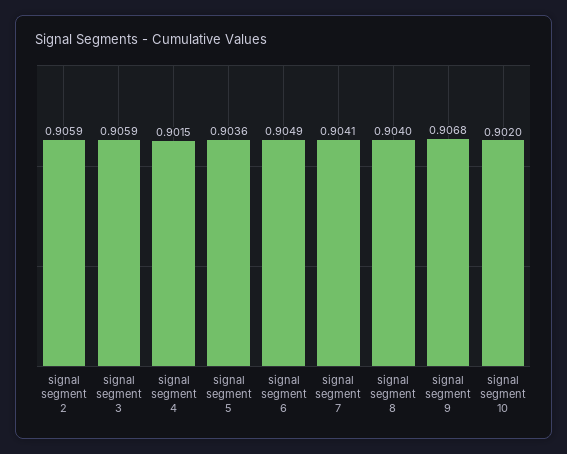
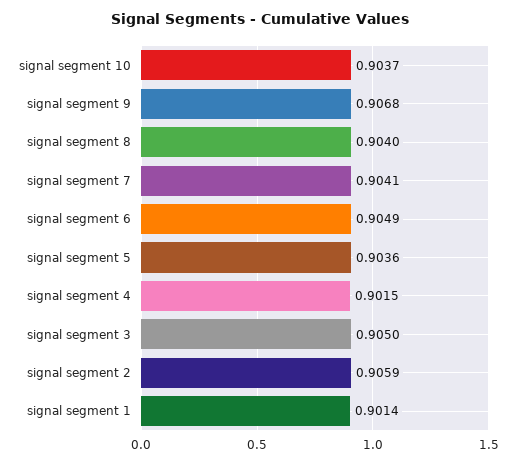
  {
    "signal segment 2": 0.9059,
-   "signal segment 3": 0.9059,
+   "signal segment 3": 0.905,
    "signal segment 4": 0.9015,
    "signal segment 5": 0.9036,
    "signal segment 6": 0.9049,
    "signal segment 7": 0.9041,
    "signal segment 8": 0.904,
    "signal segment 9": 0.9068,
-   "signal segment 10": 0.902
+   "signal segment 10": 0.9037,
+   "signal segment 1": 0.9014
  }

